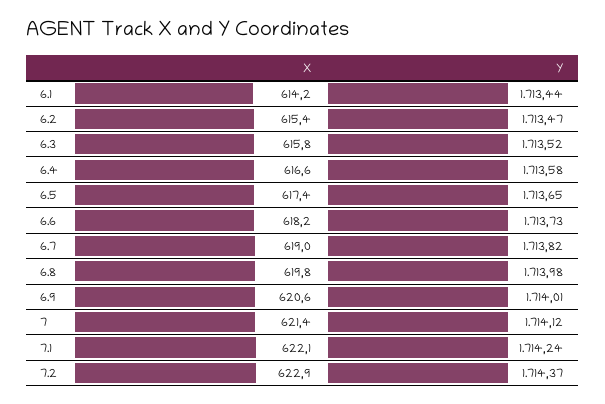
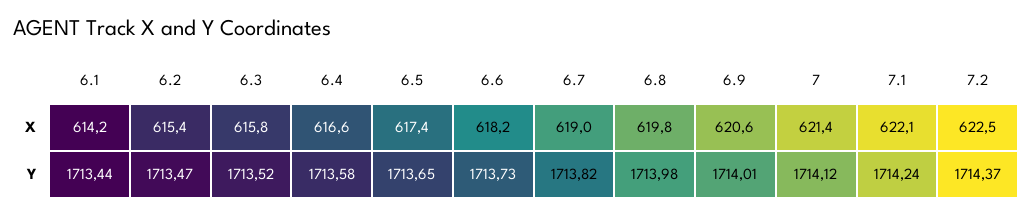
  {
    "X": {
      "6.1": 614.2,
      "6.2": 615.4,
      "6.3": 615.8,
      "6.4": 616.6,
      "6.5": 617.4,
      "6.6": 618.2,
      "6.7": 619,
      "6.8": 619.8,
      "6.9": 620.6,
      "7": 621.4,
      "7.1": 622.1,
-     "7.2": 622.9
+     "7.2": 622.5
    },
    "Y": {
      "6.1": 1713.44,
      "6.2": 1713.47,
      "6.3": 1713.52,
      "6.4": 1713.58,
      "6.5": 1713.65,
      "6.6": 1713.73,
      "6.7": 1713.82,
      "6.8": 1713.98,
      "6.9": 1714.01,
      "7": 1714.12,
      "7.1": 1714.24,
      "7.2": 1714.37
    }
  }

